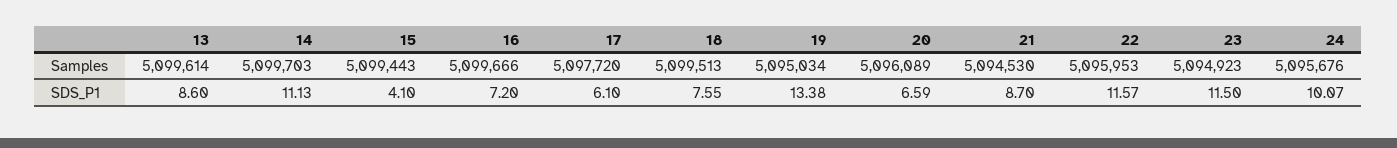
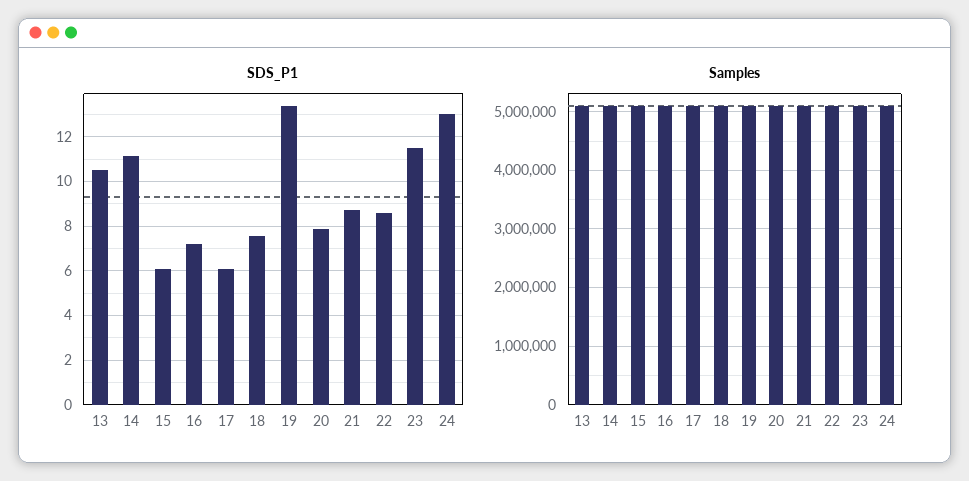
  {
    "Samples": {
      "13": 5099614,
      "14": 5099703,
      "15": 5099443,
      "16": 5099666,
      "17": 5097720,
      "18": 5099513,
      "19": 5095034,
      "20": 5096089,
      "21": 5094530,
      "22": 5095953,
      "23": 5094923,
      "24": 5095676
    },
    "SDS_P1": {
-     "13": 8.6,
+     "13": 10.5,
      "14": 11.13,
-     "15": 4.1,
+     "15": 6,
      "16": 7.2,
      "17": 6.1,
      "18": 7.55,
      "19": 13.38,
-     "20": 6.59,
+     "20": 8,
      "21": 8.7,
-     "22": 11.57,
+     "22": 8.5,
      "23": 11.5,
-     "24": 10.07
+     "24": 13
    }
  }

